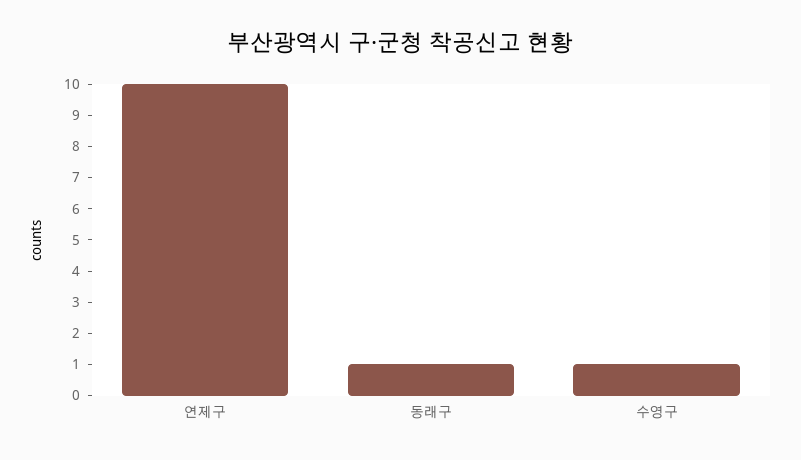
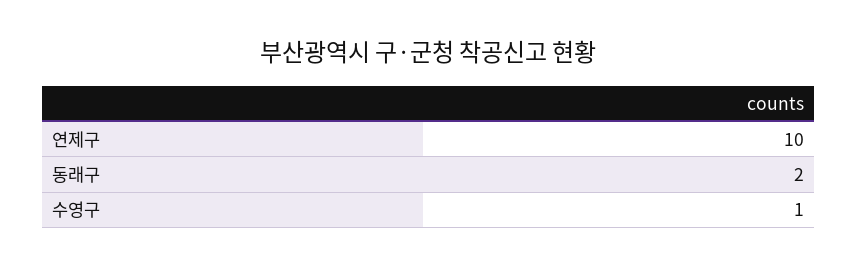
  {
    "연제구": 10,
-   "동래구": 1,
+   "동래구": 2,
    "수영구": 1
  }

